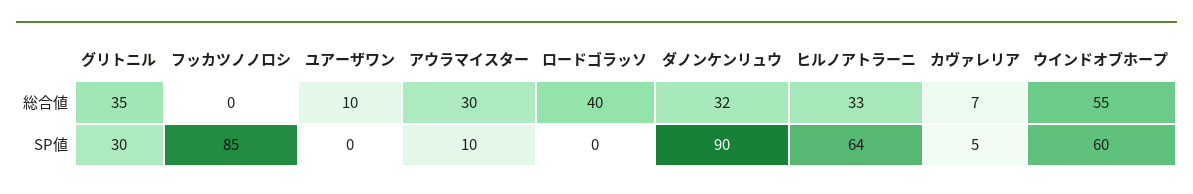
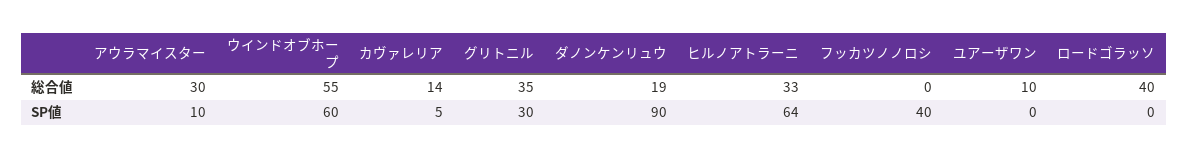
  {
    "グリトニル": {
      "総合値": 35,
      "SP値": 30
    },
    "フッカツノノロシ": {
      "総合値": 0,
-     "SP値": 85
+     "SP値": 40
    },
    "ユアーザワン": {
      "総合値": 10,
      "SP値": 0
    },
    "アウラマイスター": {
      "総合値": 30,
      "SP値": 10
    },
    "ロードゴラッソ": {
      "総合値": 40,
      "SP値": 0
    },
    "ダノンケンリュウ": {
-     "総合値": 32,
+     "総合値": 19,
      "SP値": 90
    },
    "ヒルノアトラーニ": {
      "総合値": 33,
      "SP値": 64
    },
    "カヴァレリア": {
-     "総合値": 7,
+     "総合値": 14,
      "SP値": 5
    },
    "ウインドオブホープ": {
      "総合値": 55,
      "SP値": 60
    }
  }

